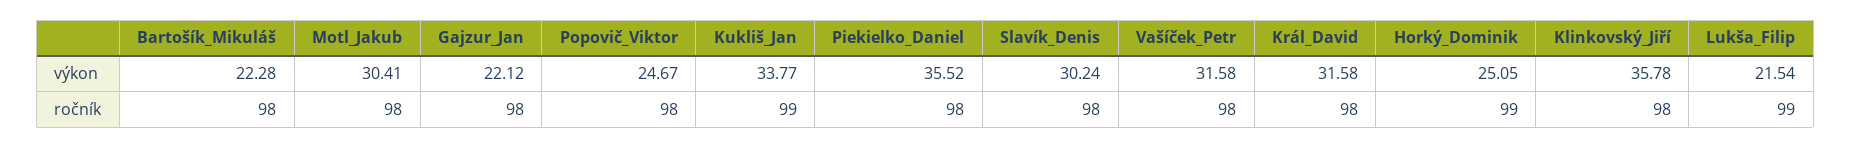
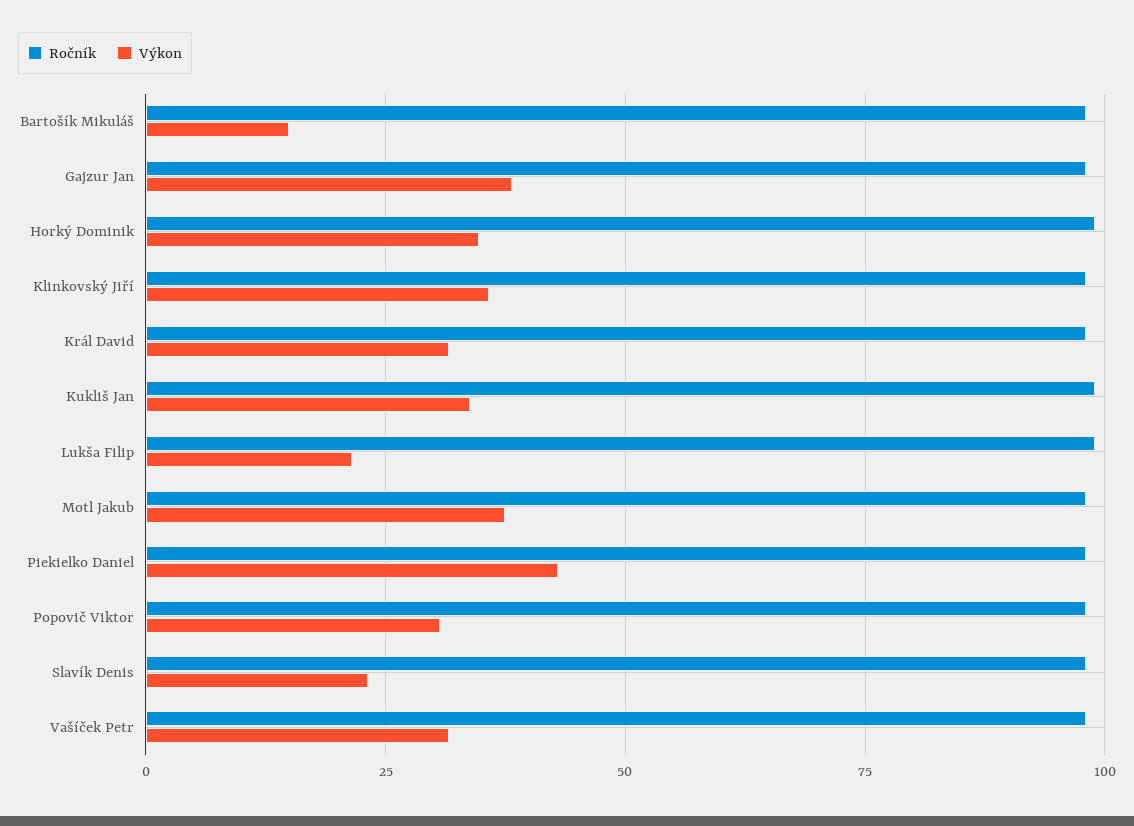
  {
    "výkon": {
-     "Bartošík_Mikuláš": 22.28,
+     "Bartošík_Mikuláš": 15,
-     "Motl_Jakub": 30.41,
+     "Motl_Jakub": 37.5,
-     "Gajzur_Jan": 22.12,
+     "Gajzur_Jan": 37.5,
-     "Popovič_Viktor": 24.67,
+     "Popovič_Viktor": 30,
      "Kukliš_Jan": 33.77,
-     "Piekielko_Daniel": 35.52,
+     "Piekielko_Daniel": 42.5,
-     "Slavík_Denis": 30.24,
+     "Slavík_Denis": 22.5,
      "Vašíček_Petr": 31.58,
      "Král_David": 31.58,
-     "Horký_Dominik": 25.05,
+     "Horký_Dominik": 35,
      "Klinkovský_Jiří": 35.78,
      "Lukša_Filip": 21.54
    },
    "ročník": {
      "Bartošík_Mikuláš": 98,
      "Motl_Jakub": 98,
      "Gajzur_Jan": 98,
      "Popovič_Viktor": 98,
      "Kukliš_Jan": 99,
      "Piekielko_Daniel": 98,
      "Slavík_Denis": 98,
      "Vašíček_Petr": 98,
      "Král_David": 98,
      "Horký_Dominik": 99,
      "Klinkovský_Jiří": 98,
      "Lukša_Filip": 99
    }
  }

